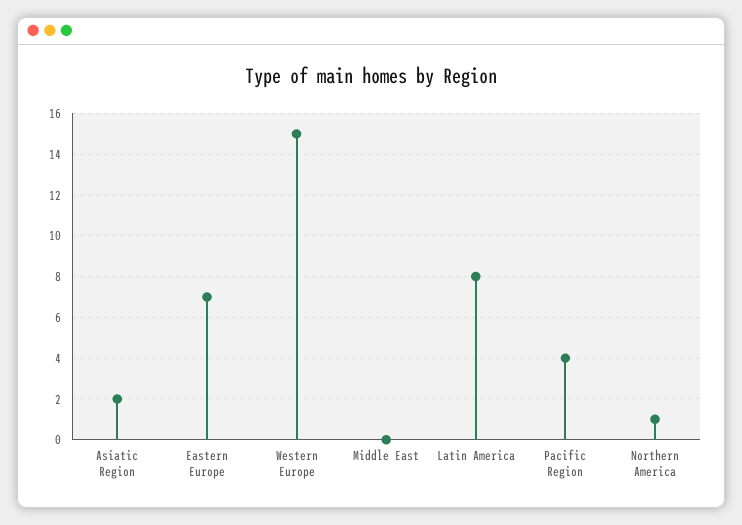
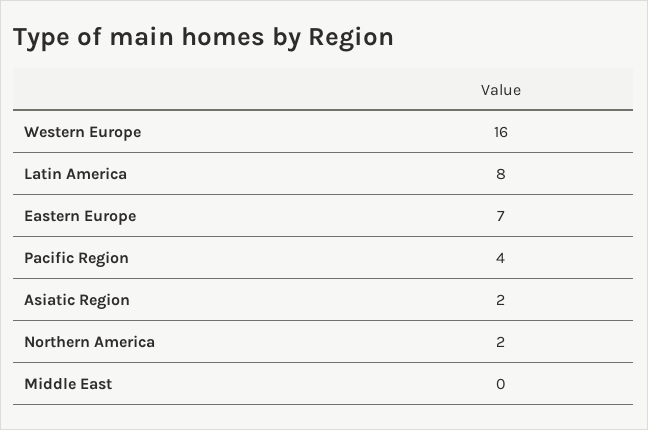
  {
    "Asiatic Region": 2,
    "Eastern Europe": 7,
-   "Western Europe": 15,
+   "Western Europe": 16,
    "Middle East": 0,
    "Latin America": 8,
    "Pacific Region": 4,
-   "Northern America": 1
+   "Northern America": 2
  }

